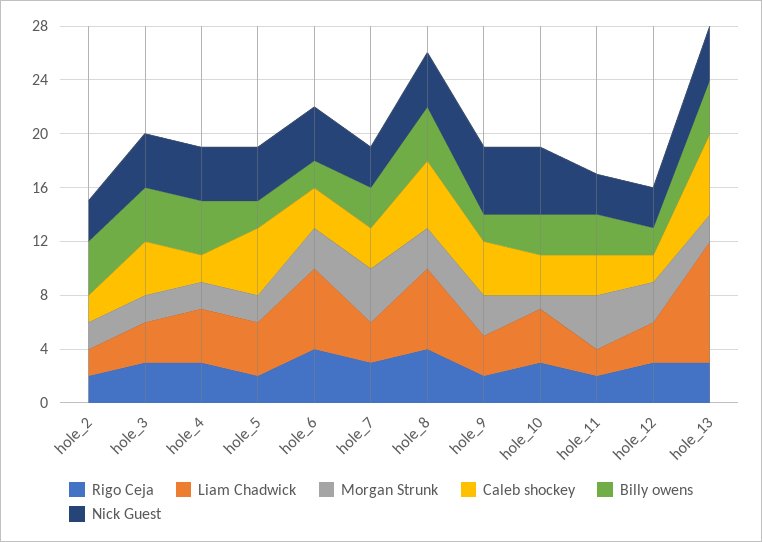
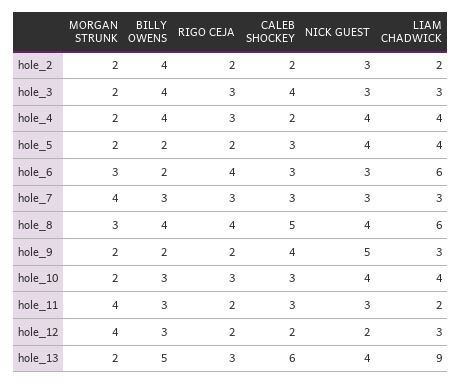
  {
    "Rigo Ceja": {
      "hole_2": 2,
      "hole_3": 3,
      "hole_4": 3,
      "hole_5": 2,
      "hole_6": 4,
      "hole_7": 3,
      "hole_8": 4,
      "hole_9": 2,
      "hole_10": 3,
      "hole_11": 2,
-     "hole_12": 3,
+     "hole_12": 2,
      "hole_13": 3
    },
    "Liam Chadwick": {
      "hole_2": 2,
      "hole_3": 3,
      "hole_4": 4,
      "hole_5": 4,
      "hole_6": 6,
      "hole_7": 3,
      "hole_8": 6,
      "hole_9": 3,
      "hole_10": 4,
      "hole_11": 2,
      "hole_12": 3,
      "hole_13": 9
    },
    "Morgan Strunk": {
      "hole_2": 2,
      "hole_3": 2,
      "hole_4": 2,
      "hole_5": 2,
      "hole_6": 3,
      "hole_7": 4,
      "hole_8": 3,
-     "hole_9": 3,
+     "hole_9": 2,
-     "hole_10": 1,
+     "hole_10": 2,
      "hole_11": 4,
-     "hole_12": 3,
+     "hole_12": 4,
      "hole_13": 2
    },
    "Caleb shockey": {
      "hole_2": 2,
      "hole_3": 4,
      "hole_4": 2,
-     "hole_5": 5,
+     "hole_5": 3,
      "hole_6": 3,
      "hole_7": 3,
      "hole_8": 5,
      "hole_9": 4,
      "hole_10": 3,
      "hole_11": 3,
      "hole_12": 2,
      "hole_13": 6
    },
    "Billy owens": {
      "hole_2": 4,
      "hole_3": 4,
      "hole_4": 4,
      "hole_5": 2,
      "hole_6": 2,
      "hole_7": 3,
      "hole_8": 4,
      "hole_9": 2,
      "hole_10": 3,
      "hole_11": 3,
-     "hole_12": 2,
+     "hole_12": 3,
-     "hole_13": 4
+     "hole_13": 5
    },
    "Nick Guest": {
      "hole_2": 3,
-     "hole_3": 4,
+     "hole_3": 3,
      "hole_4": 4,
      "hole_5": 4,
-     "hole_6": 4,
+     "hole_6": 3,
      "hole_7": 3,
      "hole_8": 4,
      "hole_9": 5,
-     "hole_10": 5,
+     "hole_10": 4,
      "hole_11": 3,
-     "hole_12": 3,
+     "hole_12": 2,
      "hole_13": 4
    }
  }

